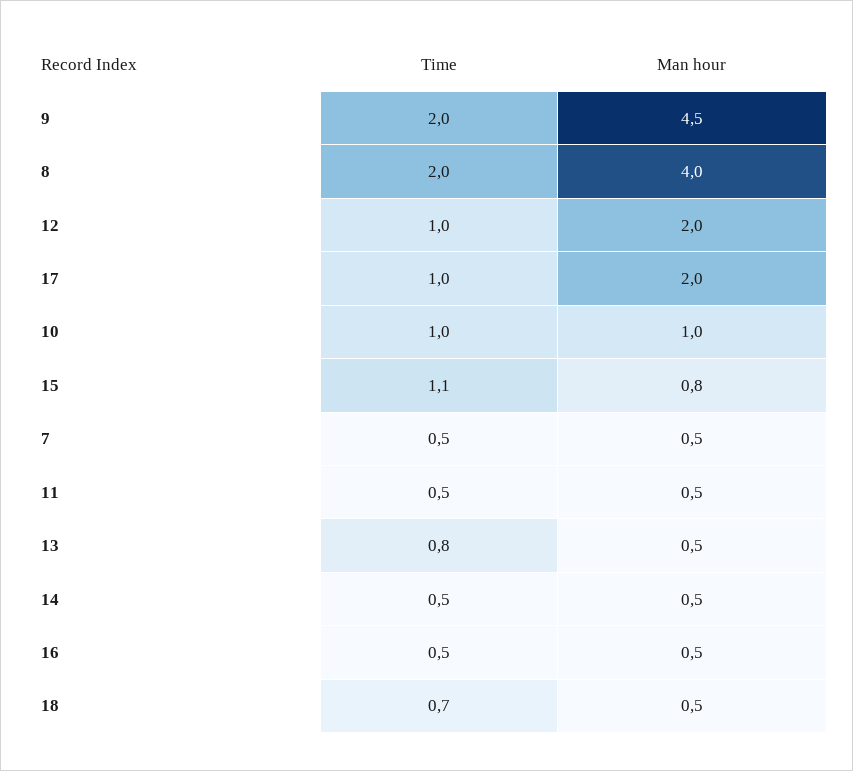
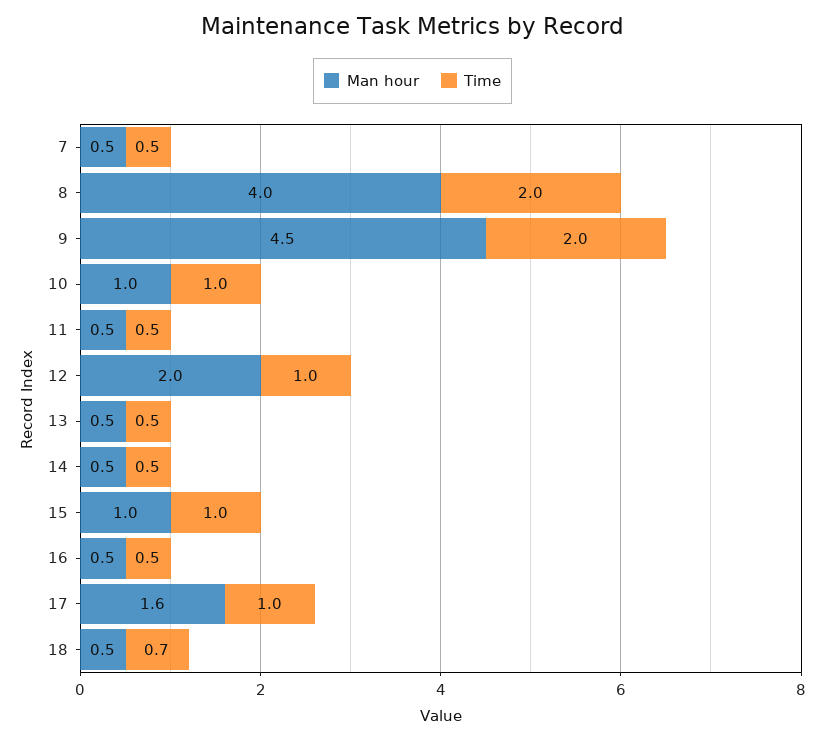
  {
    "Time": {
      "9": 2,
      "8": 2,
      "12": 1,
      "17": 1,
      "10": 1,
-     "15": 1.1,
+     "15": 1,
      "7": 0.5,
      "11": 0.5,
-     "13": 0.8,
+     "13": 0.5,
      "14": 0.5,
      "16": 0.5,
      "18": 0.7
    },
    "Man hour": {
      "9": 4.5,
      "8": 4,
      "12": 2,
-     "17": 2,
+     "17": 1.6,
      "10": 1,
-     "15": 0.8,
+     "15": 1,
      "7": 0.5,
      "11": 0.5,
      "13": 0.5,
      "14": 0.5,
      "16": 0.5,
      "18": 0.5
    }
  }

